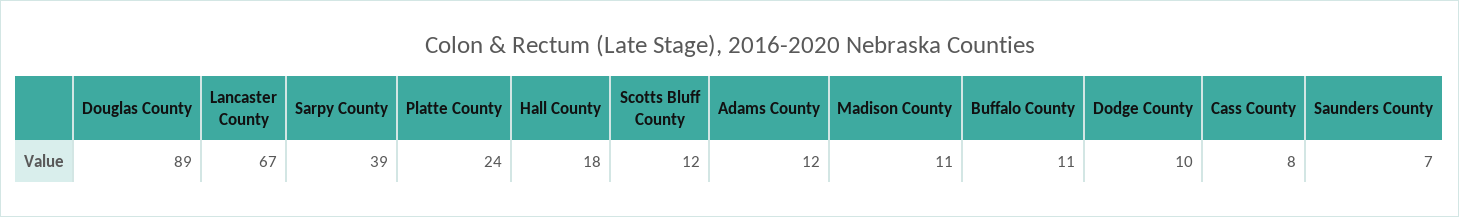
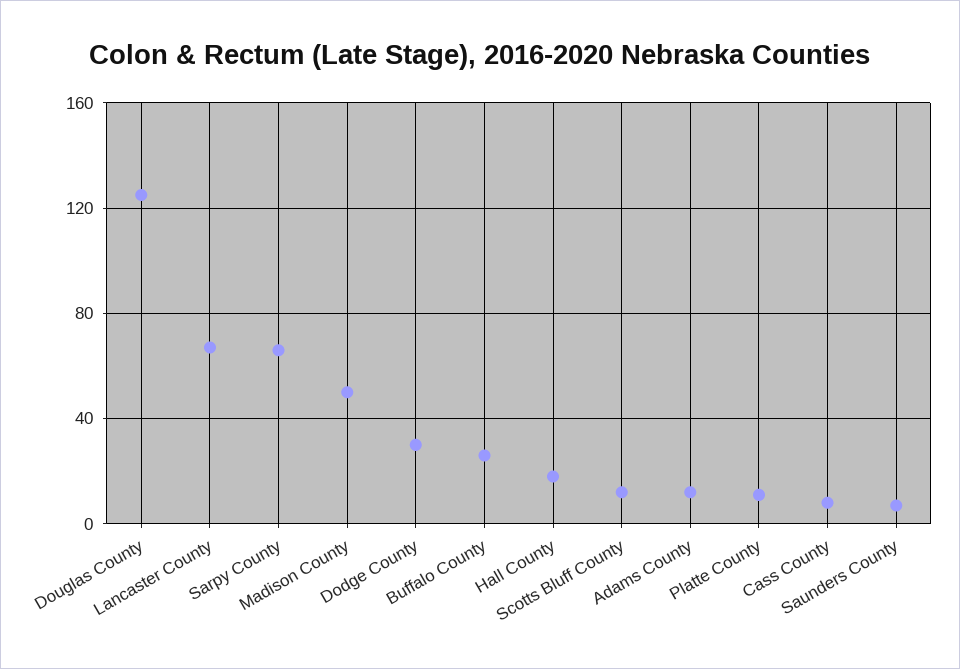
  {
-   "Douglas County": 89,
+   "Douglas County": 125,
    "Lancaster County": 67,
-   "Sarpy County": 39,
+   "Sarpy County": 65,
-   "Platte County": 24,
+   "Platte County": 10,
    "Hall County": 18,
    "Scotts Bluff County": 12,
    "Adams County": 12,
-   "Madison County": 11,
+   "Madison County": 50,
-   "Buffalo County": 11,
+   "Buffalo County": 25,
-   "Dodge County": 10,
+   "Dodge County": 30,
    "Cass County": 8,
    "Saunders County": 7
  }

